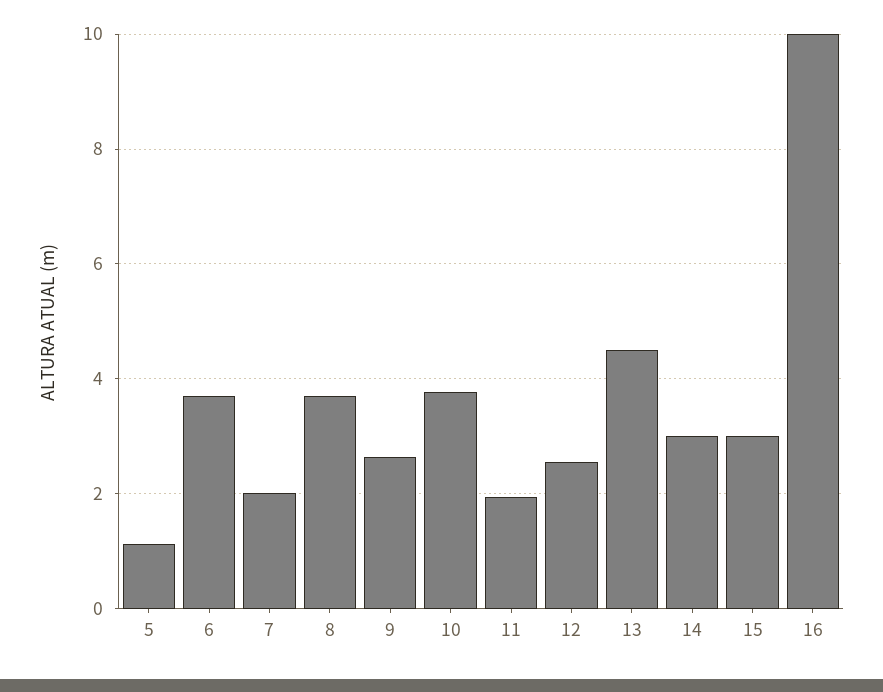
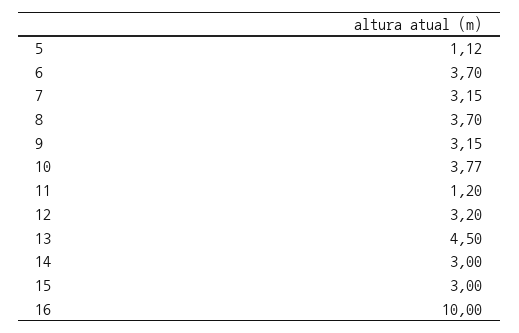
  {
    "5": 1.12,
    "6": 3.7,
-   "7": 2,
+   "7": 3.15,
    "8": 3.7,
-   "9": 2.6,
+   "9": 3.15,
    "10": 3.77,
-   "11": 2,
+   "11": 1.2,
-   "12": 2.6,
+   "12": 3.2,
    "13": 4.5,
    "14": 3,
    "15": 3,
    "16": 10
  }

